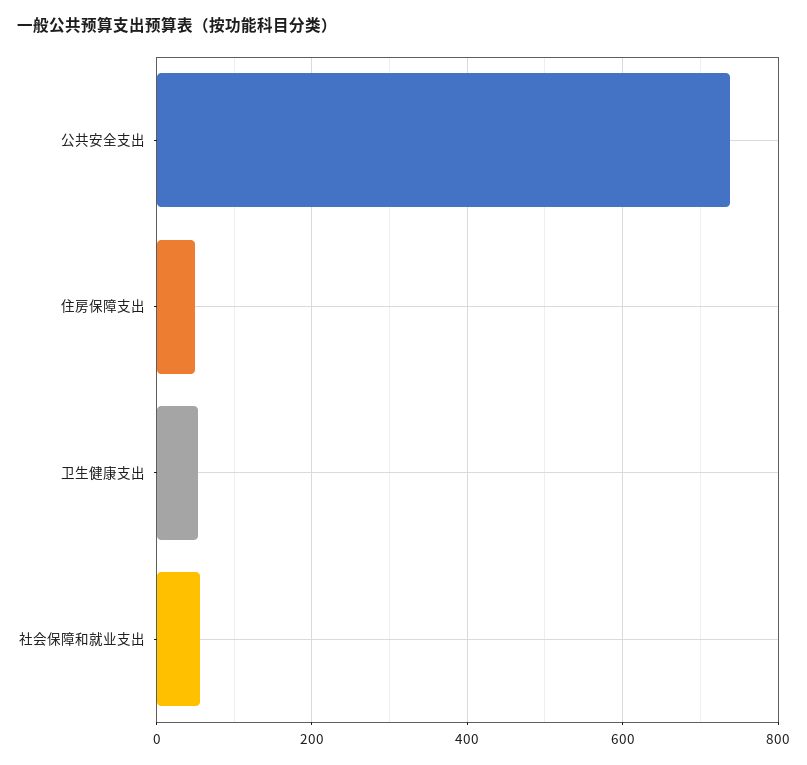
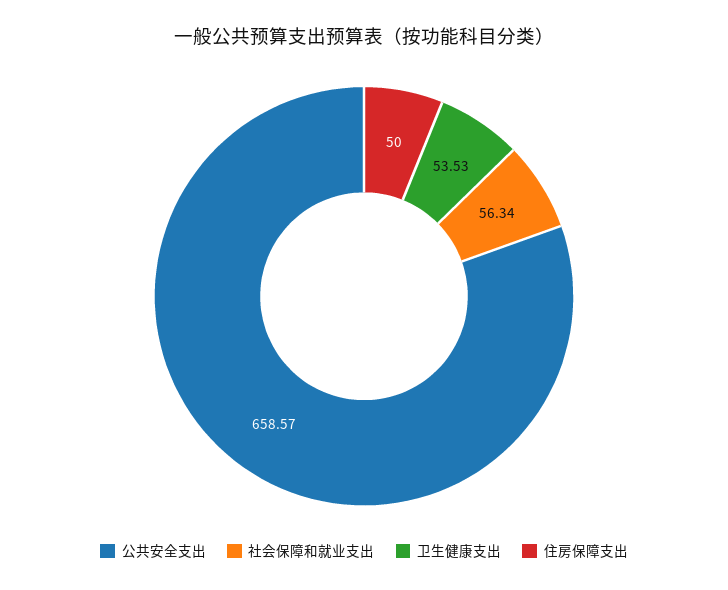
  {
-   "公共安全支出": 740,
+   "公共安全支出": 658.57,
    "住房保障支出": 50,
    "卫生健康支出": 53.53,
    "社会保障和就业支出": 56.34
  }

